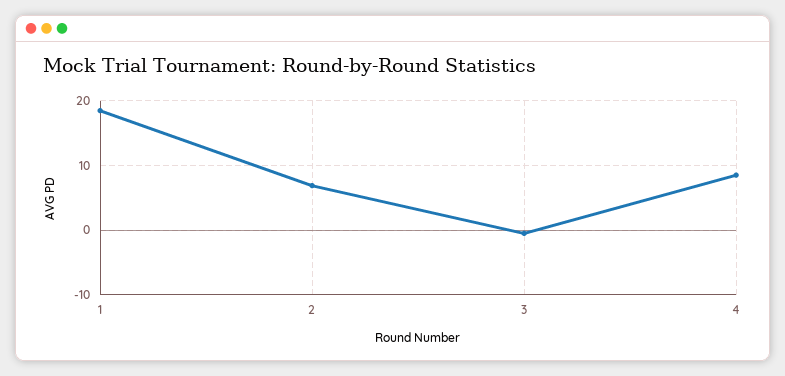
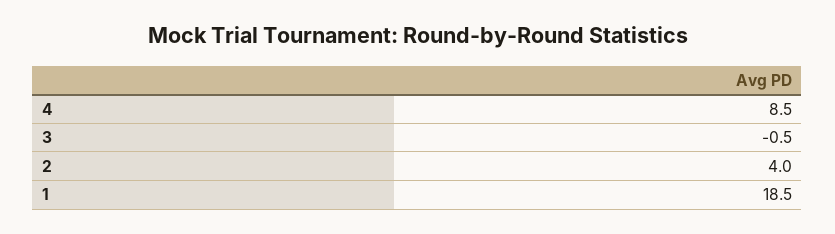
  {
    "1": 18.5,
-   "2": 7,
+   "2": 4,
    "3": -0.5,
    "4": 8.5
  }

